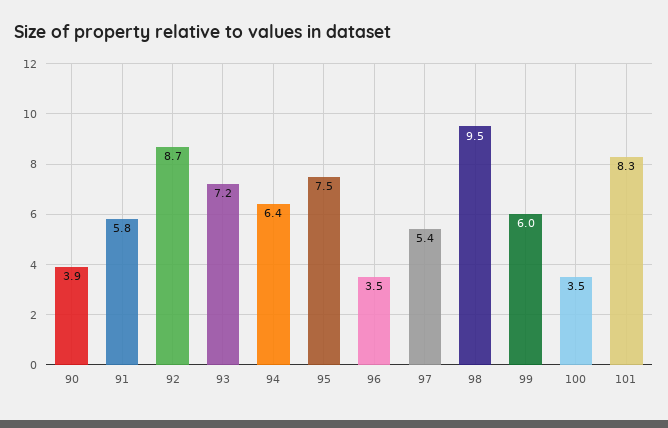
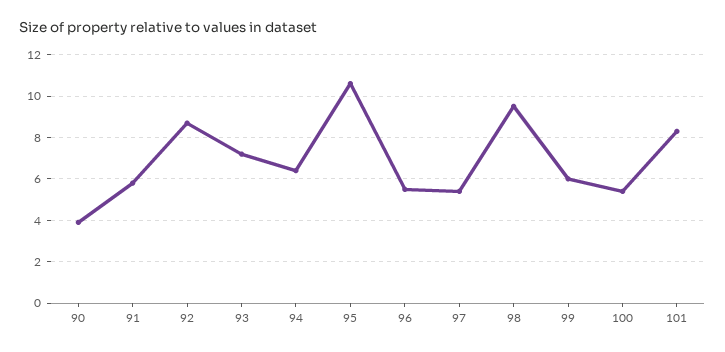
  {
    "90": 3.9,
    "91": 5.8,
    "92": 8.7,
    "93": 7.2,
    "94": 6.4,
-   "95": 7.5,
+   "95": 10.5,
-   "96": 3.5,
+   "96": 5.5,
    "97": 5.4,
    "98": 9.5,
    "99": 6,
-   "100": 3.5,
+   "100": 5.5,
    "101": 8.3
  }

